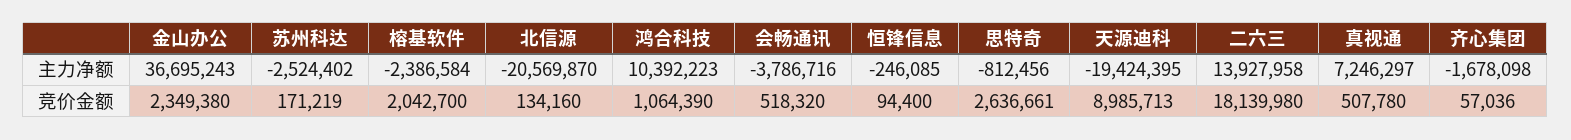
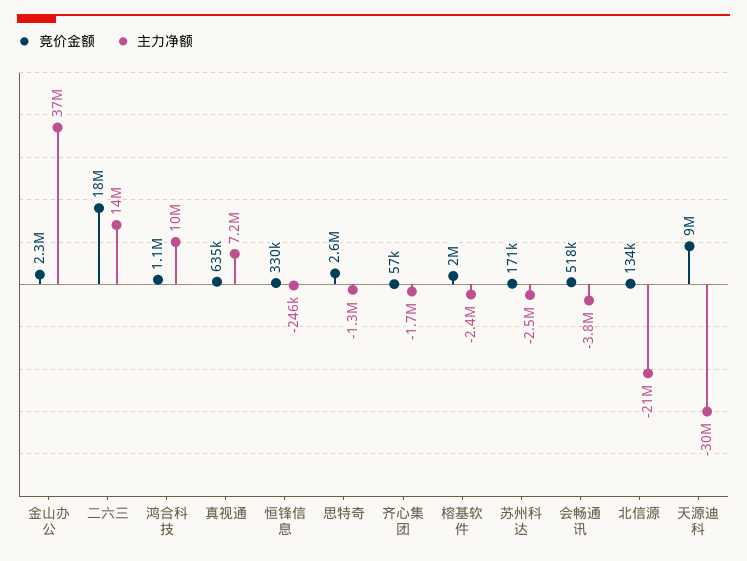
  {
    "主力净额": {
      "金山办公": 36695243,
      "苏州科达": -2524402,
      "榕基软件": -2386584,
      "北信源": -20569870,
      "鸿合科技": 10392223,
      "会畅通讯": -3786716,
      "恒锋信息": -246085,
-     "思特奇": -812456,
+     "思特奇": -1300000,
-     "天源迪科": -19424395,
+     "天源迪科": -30000000,
      "二六三": 13927958,
      "真视通": 7246297,
      "齐心集团": -1678098
    },
    "竞价金额": {
      "金山办公": 2349380,
      "苏州科达": 171219,
      "榕基软件": 2042700,
      "北信源": 134160,
      "鸿合科技": 1064390,
      "会畅通讯": 518320,
-     "恒锋信息": 94400,
+     "恒锋信息": 330000,
      "思特奇": 2636661,
      "天源迪科": 8985713,
      "二六三": 18139980,
-     "真视通": 507780,
+     "真视通": 635000,
      "齐心集团": 57036
    }
  }

